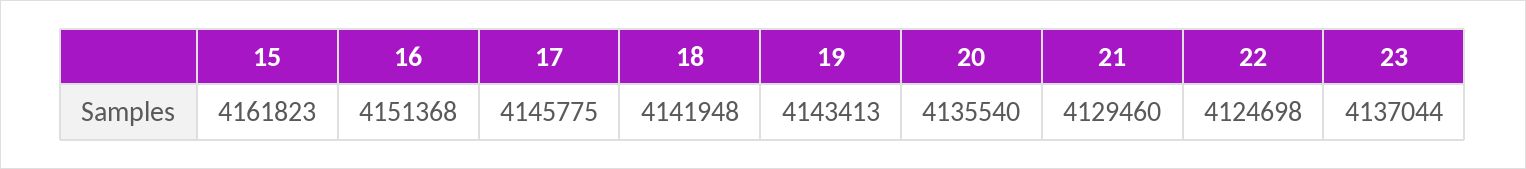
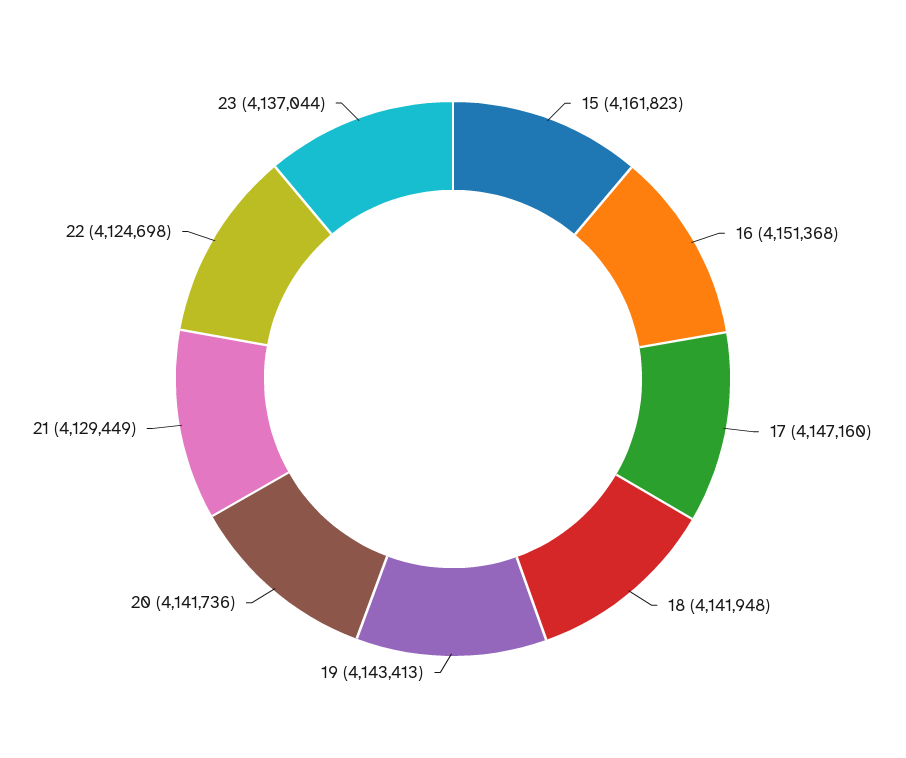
  {
    "15": 4161823,
    "16": 4151368,
-   "17": 4145775,
+   "17": 4147160,
    "18": 4141948,
    "19": 4143413,
-   "20": 4135540,
+   "20": 4141736,
-   "21": 4129460,
+   "21": 4129449,
    "22": 4124698,
    "23": 4137044
  }

